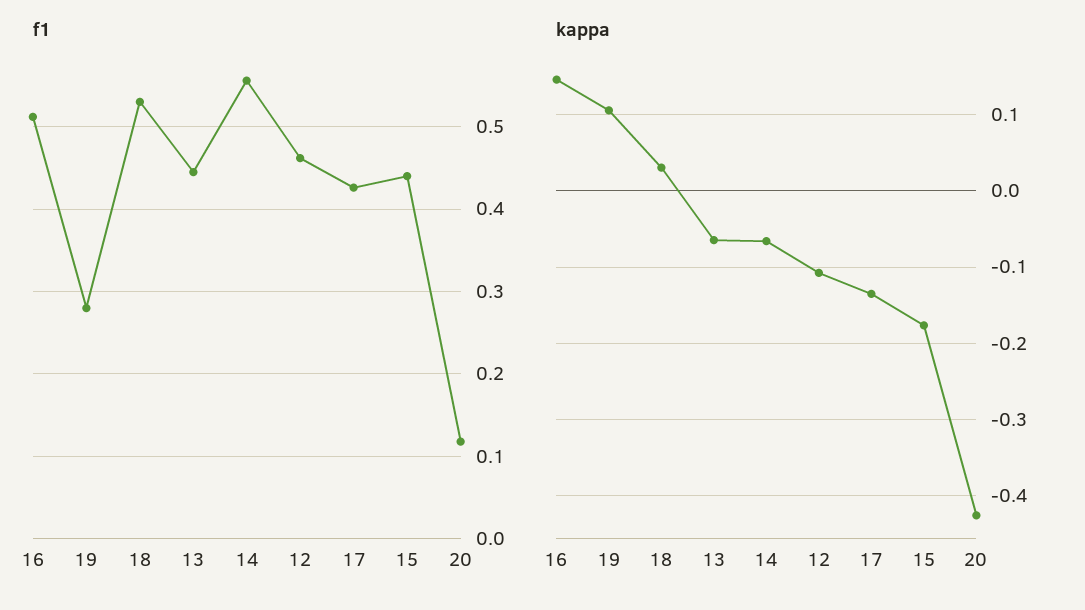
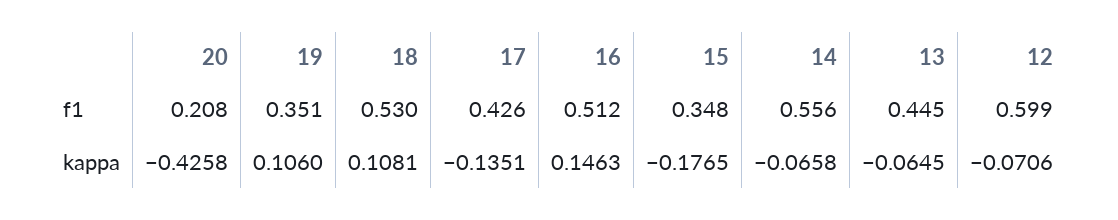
  {
    "f1": {
      "16": 0.512,
-     "19": 0.28,
+     "19": 0.351,
      "18": 0.53,
      "13": 0.445,
      "14": 0.556,
-     "12": 0.46,
+     "12": 0.599,
      "17": 0.426,
-     "15": 0.44,
+     "15": 0.348,
-     "20": 0.12
+     "20": 0.208
    },
    "kappa": {
      "16": 0.1463,
      "19": 0.106,
-     "18": 0.03,
+     "18": 0.1081,
      "13": -0.0645,
      "14": -0.0658,
-     "12": -0.11,
+     "12": -0.0706,
      "17": -0.1351,
      "15": -0.1765,
      "20": -0.4258
    }
  }

